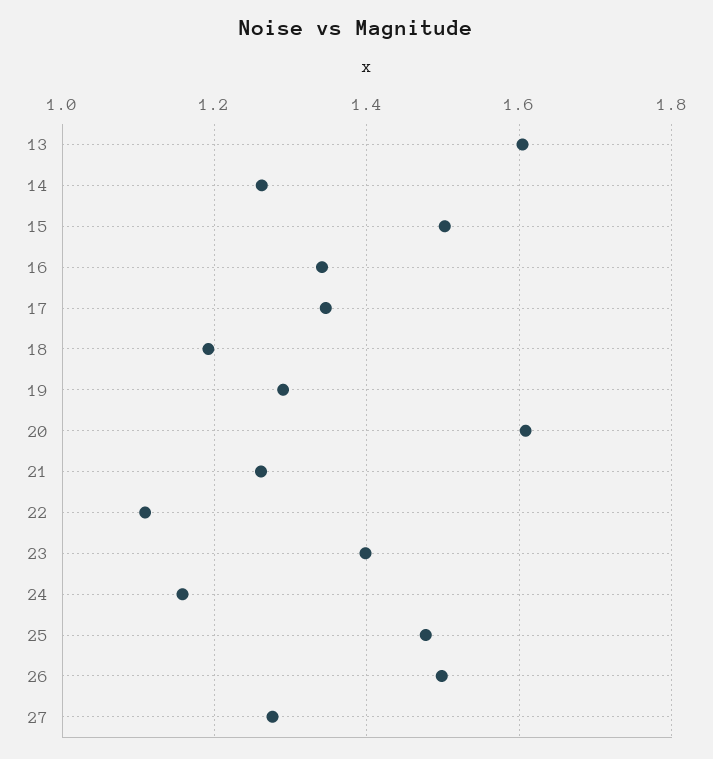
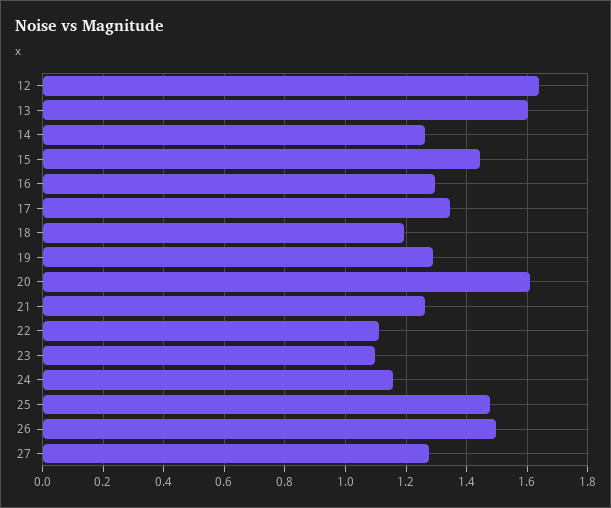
  {
    "13": 1.6,
    "14": 1.26,
-   "15": 1.5,
+   "15": 1.44,
-   "16": 1.34,
+   "16": 1.3,
    "17": 1.34,
    "18": 1.2,
    "19": 1.3,
    "20": 1.6,
    "21": 1.26,
    "22": 1.1,
-   "23": 1.4,
+   "23": 1.1,
    "24": 1.16,
    "25": 1.48,
    "26": 1.5,
-   "27": 1.28
+   "27": 1.28,
+   "12": 1.64
  }

